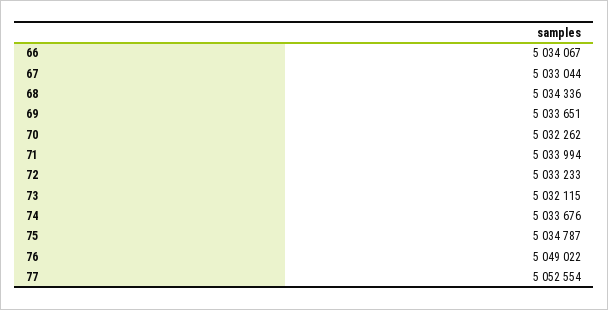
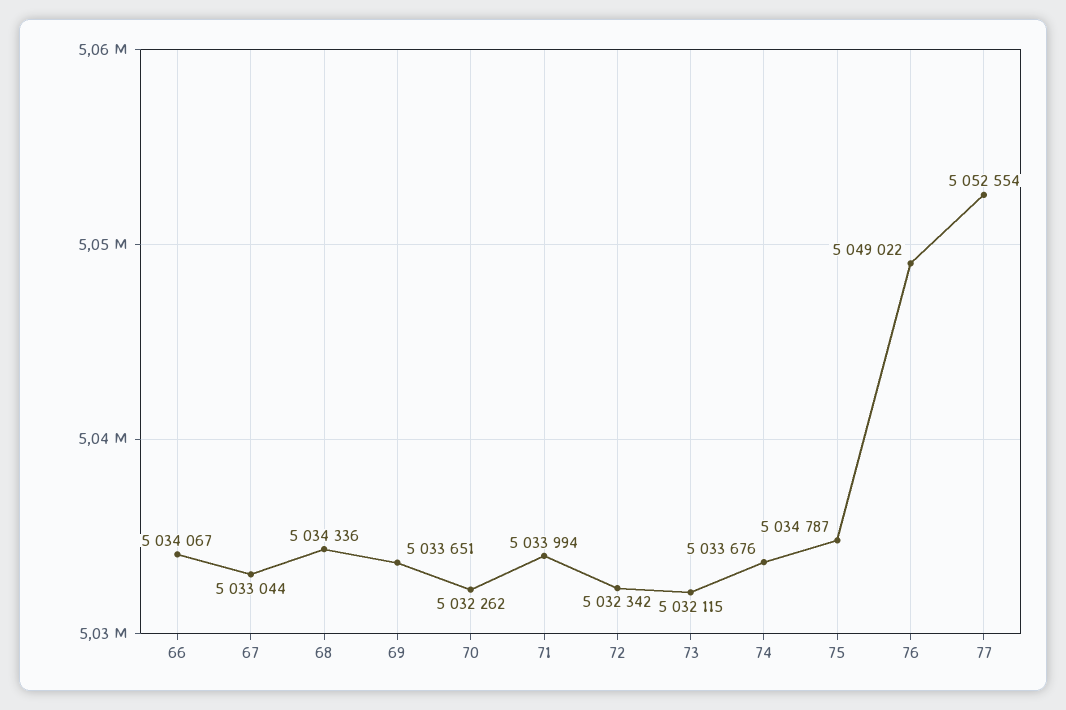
  {
    "66": 5034067,
    "67": 5033044,
    "68": 5034336,
    "69": 5033651,
    "70": 5032262,
    "71": 5033994,
-   "72": 5033233,
+   "72": 5032342,
    "73": 5032115,
    "74": 5033676,
    "75": 5034787,
    "76": 5049022,
    "77": 5052554
  }

